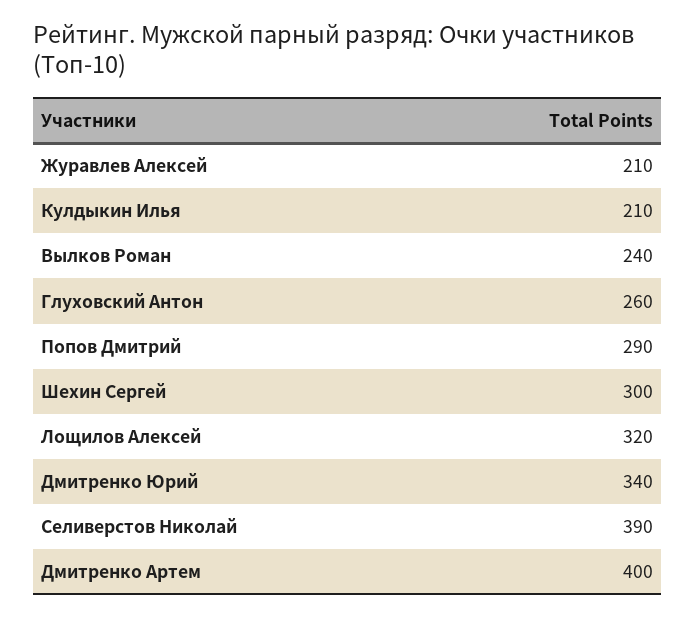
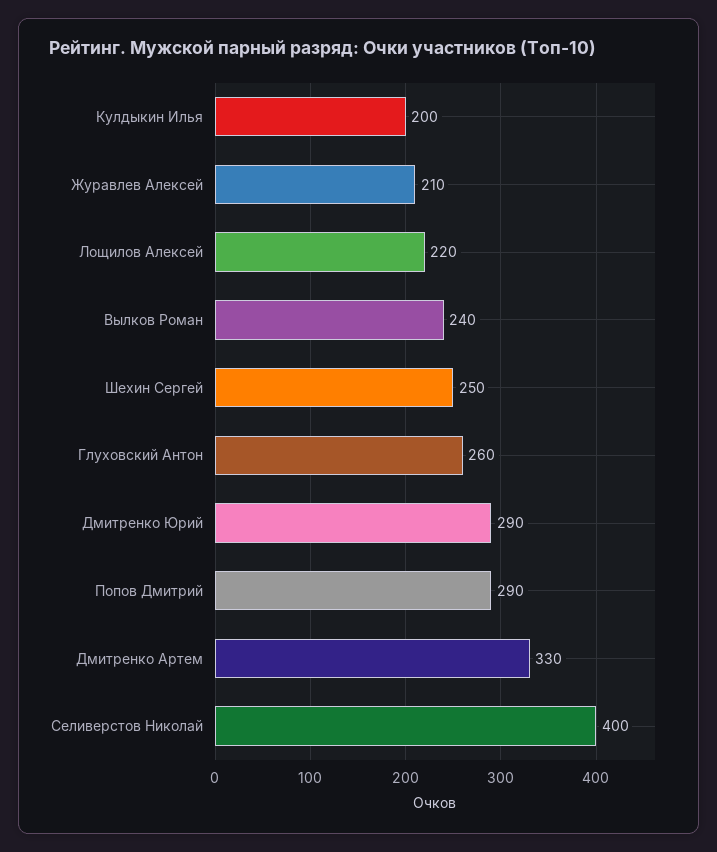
  {
    "Журавлев Алексей": 210,
-   "Кулдыкин Илья": 210,
+   "Кулдыкин Илья": 200,
    "Вылков Роман": 240,
    "Глуховский Антон": 260,
    "Попов Дмитрий": 290,
-   "Шехин Сергей": 300,
+   "Шехин Сергей": 250,
-   "Лощилов Алексей": 320,
+   "Лощилов Алексей": 220,
-   "Дмитренко Юрий": 340,
+   "Дмитренко Юрий": 290,
-   "Селиверстов Николай": 390,
+   "Селиверстов Николай": 400,
-   "Дмитренко Артем": 400
+   "Дмитренко Артем": 330
  }

